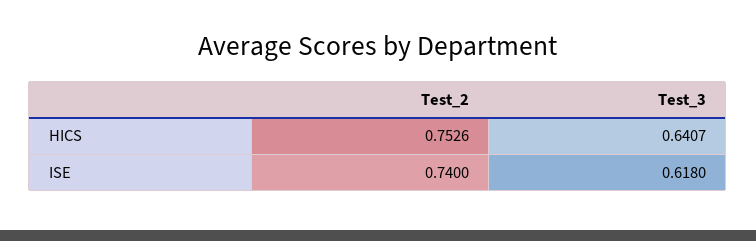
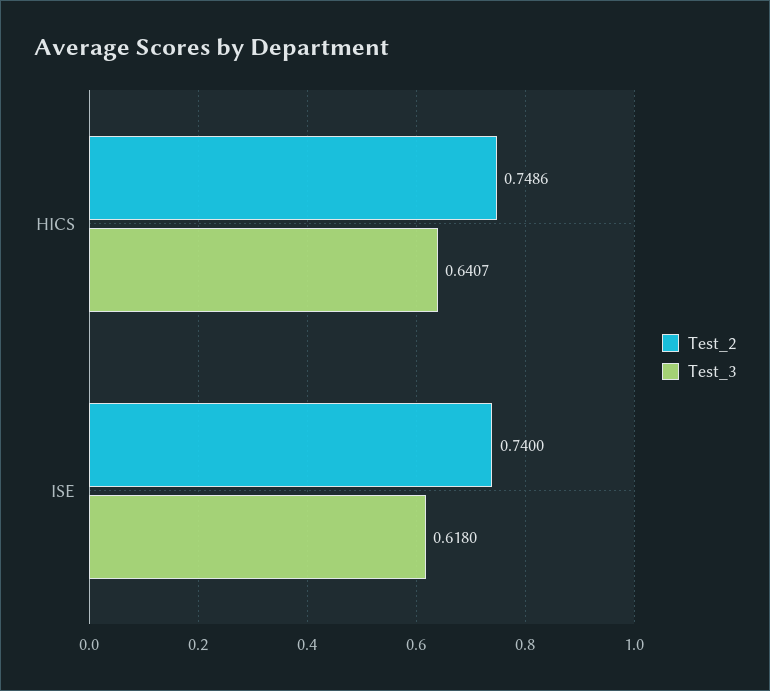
  {
    "Test_2": {
-     "HICS": 0.7526,
+     "HICS": 0.7486,
      "ISE": 0.74
    },
    "Test_3": {
      "HICS": 0.6407,
      "ISE": 0.618
    }
  }

